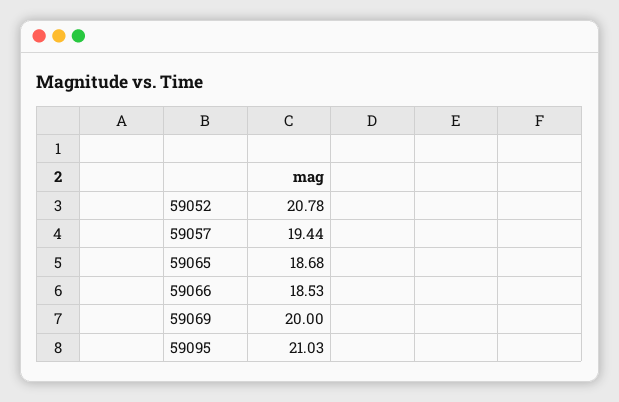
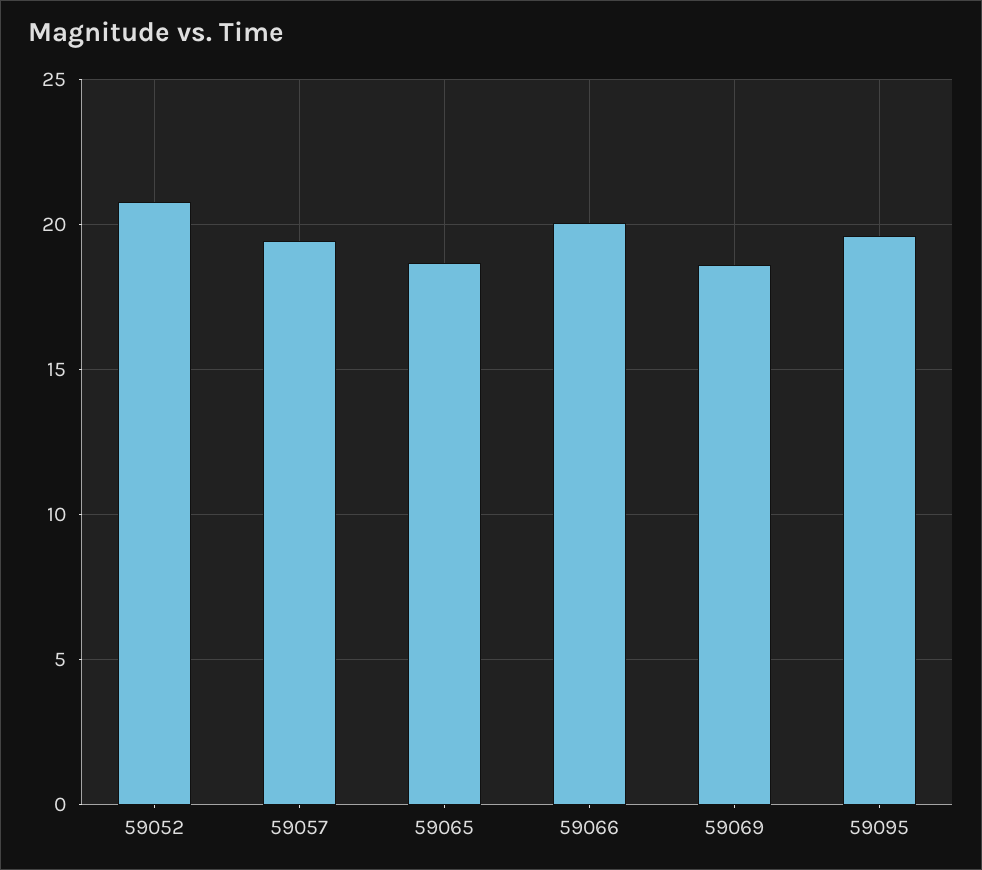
  {
    "59052": 20.78,
    "59057": 19.44,
    "59065": 18.68,
-   "59066": 18.53,
+   "59066": 20,
-   "59069": 20,
+   "59069": 18.5,
-   "59095": 21.03
+   "59095": 19.5
  }

